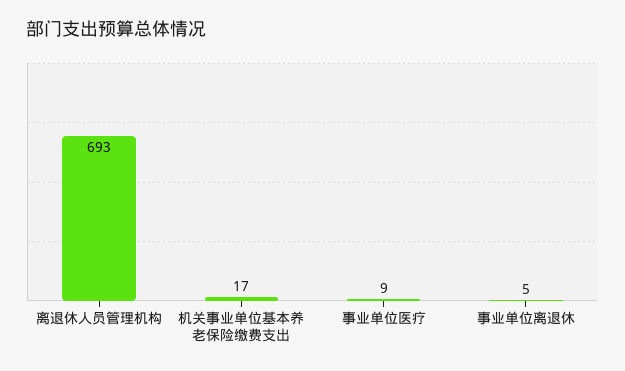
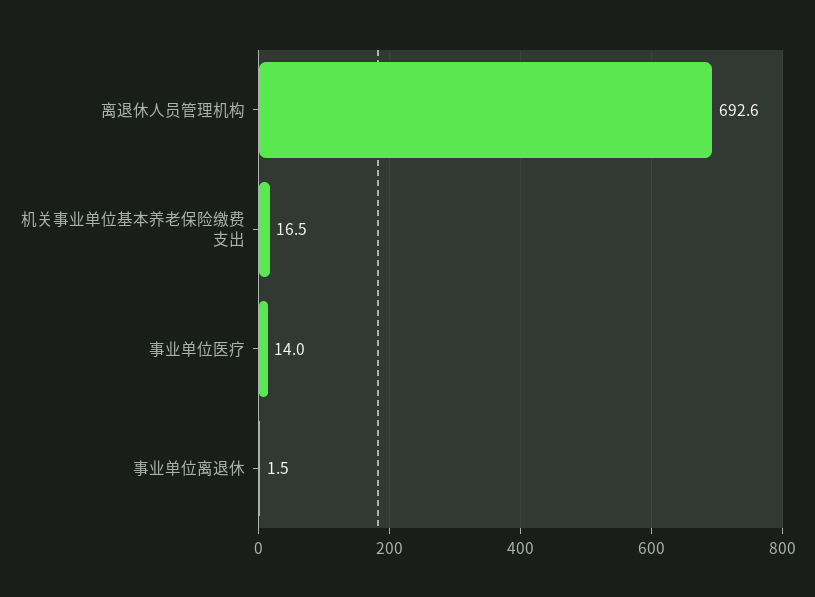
  {
    "离退休人员管理机构": 692.6,
    "机关事业单位基本养老保险缴费支出": 16.5,
-   "事业单位医疗": 9,
+   "事业单位医疗": 14,
-   "事业单位离退休": 5
+   "事业单位离退休": 1.5
  }

